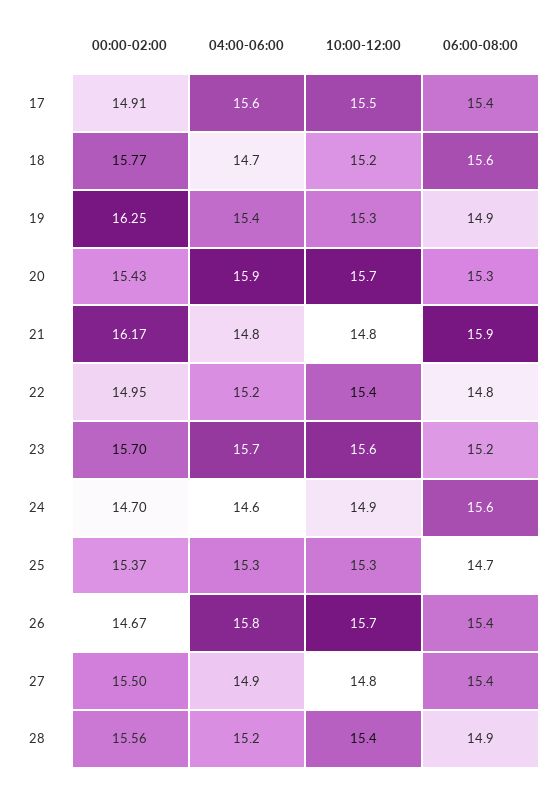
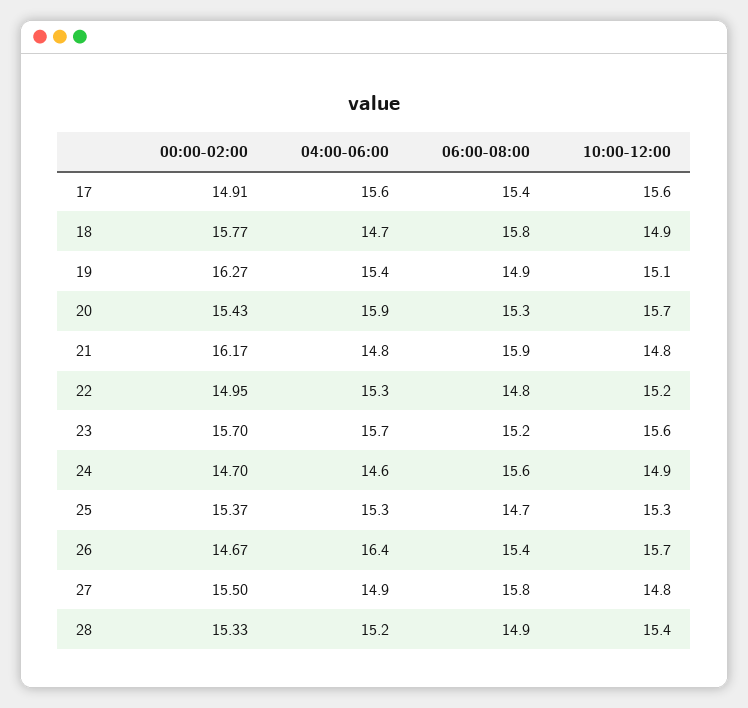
  {
    "00:00-02:00": {
      "17": 14.91,
      "18": 15.77,
-     "19": 16.25,
+     "19": 16.27,
      "20": 15.43,
      "21": 16.17,
      "22": 14.95,
      "23": 15.7,
      "24": 14.7,
      "25": 15.37,
      "26": 14.67,
      "27": 15.5,
-     "28": 15.56
+     "28": 15.33
    },
    "04:00-06:00": {
      "17": 15.6,
      "18": 14.7,
      "19": 15.4,
      "20": 15.9,
      "21": 14.8,
-     "22": 15.2,
+     "22": 15.3,
      "23": 15.7,
      "24": 14.6,
      "25": 15.3,
-     "26": 15.8,
+     "26": 16.4,
      "27": 14.9,
      "28": 15.2
    },
    "10:00-12:00": {
-     "17": 15.5,
+     "17": 15.6,
-     "18": 15.2,
+     "18": 14.9,
-     "19": 15.3,
+     "19": 15.1,
      "20": 15.7,
      "21": 14.8,
-     "22": 15.4,
+     "22": 15.2,
      "23": 15.6,
      "24": 14.9,
      "25": 15.3,
      "26": 15.7,
      "27": 14.8,
      "28": 15.4
    },
    "06:00-08:00": {
      "17": 15.4,
-     "18": 15.6,
+     "18": 15.8,
      "19": 14.9,
      "20": 15.3,
      "21": 15.9,
      "22": 14.8,
      "23": 15.2,
      "24": 15.6,
      "25": 14.7,
      "26": 15.4,
-     "27": 15.4,
+     "27": 15.8,
      "28": 14.9
    }
  }

